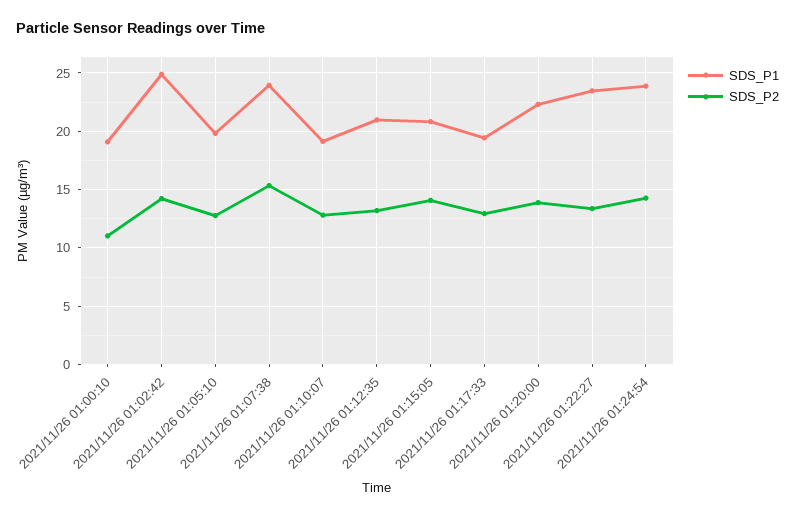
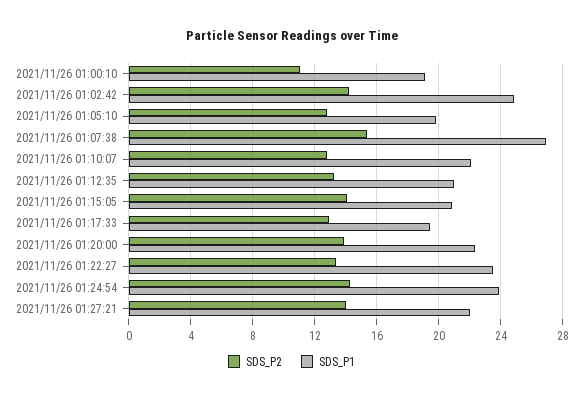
  {
    "SDS_P1": {
      "2021/11/26 01:00:10": 19,
      "2021/11/26 01:02:42": 25,
      "2021/11/26 01:05:10": 20,
-     "2021/11/26 01:07:38": 24,
+     "2021/11/26 01:07:38": 27,
-     "2021/11/26 01:10:07": 19,
+     "2021/11/26 01:10:07": 22,
      "2021/11/26 01:12:35": 21,
      "2021/11/26 01:15:05": 21,
      "2021/11/26 01:17:33": 19.5,
      "2021/11/26 01:20:00": 22.5,
      "2021/11/26 01:22:27": 23.5,
-     "2021/11/26 01:24:54": 24
+     "2021/11/26 01:24:54": 24,
+     "2021/11/26 01:27:21": 22
    },
    "SDS_P2": {
      "2021/11/26 01:00:10": 11,
      "2021/11/26 01:02:42": 14,
      "2021/11/26 01:05:10": 13,
      "2021/11/26 01:07:38": 15.5,
      "2021/11/26 01:10:07": 13,
      "2021/11/26 01:12:35": 13,
      "2021/11/26 01:15:05": 14,
      "2021/11/26 01:17:33": 13,
      "2021/11/26 01:20:00": 14,
      "2021/11/26 01:22:27": 13.5,
-     "2021/11/26 01:24:54": 14.5
+     "2021/11/26 01:24:54": 14.5,
+     "2021/11/26 01:27:21": 14
    }
  }

